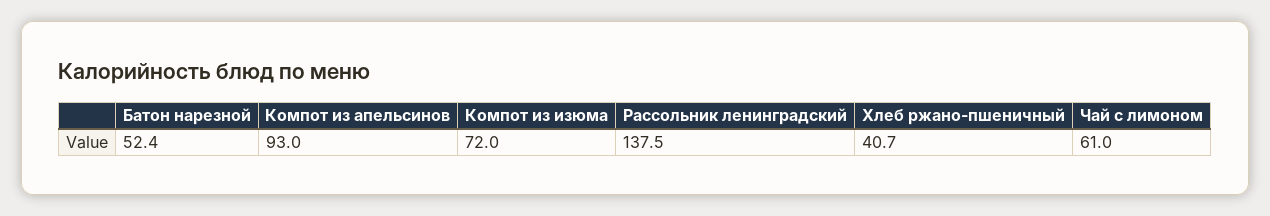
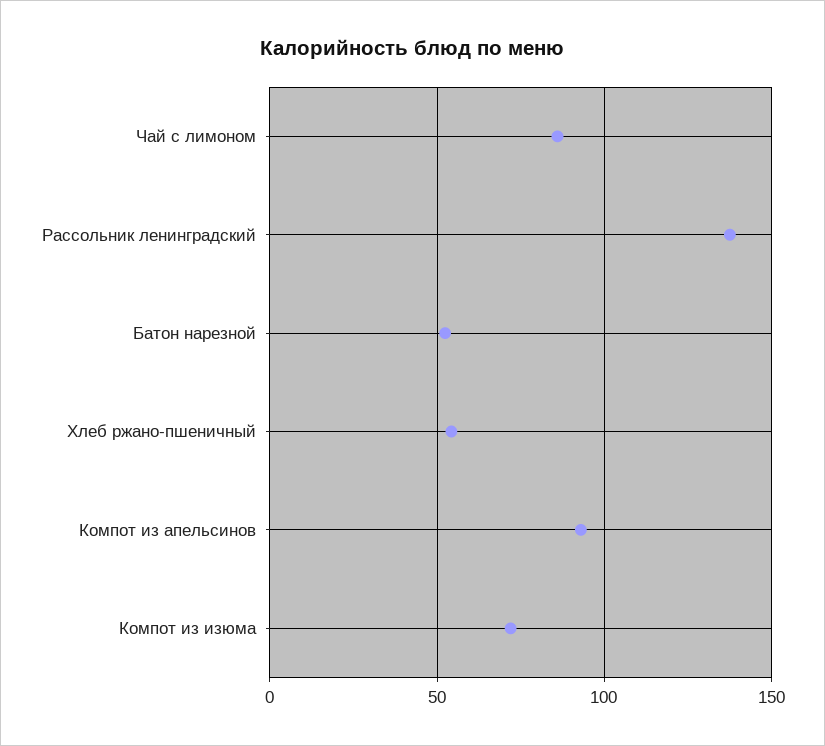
  {
    "Батон нарезной": 52.4,
    "Компот из апельсинов": 93,
    "Компот из изюма": 72,
    "Рассольник ленинградский": 137.5,
-   "Хлеб ржано-пшеничный": 40.7,
+   "Хлеб ржано-пшеничный": 55,
-   "Чай с лимоном": 61
+   "Чай с лимоном": 85
  }

